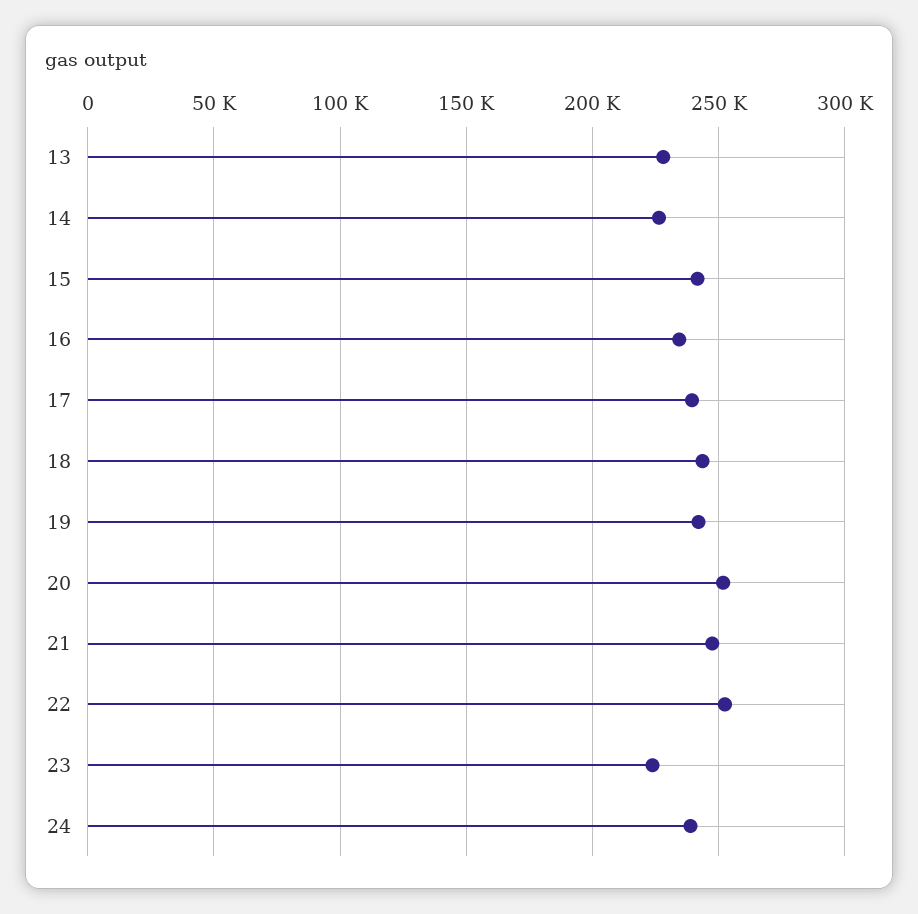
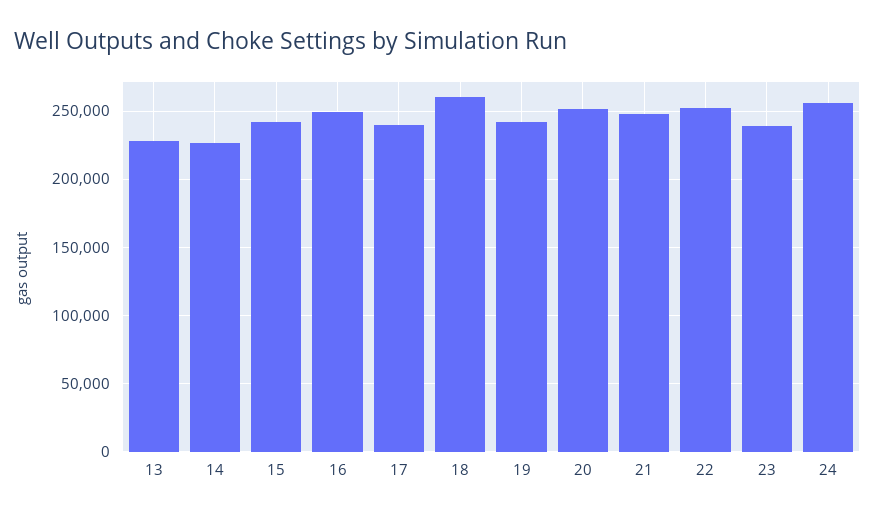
  {
    "13": 230000,
    "14": 225000,
    "15": 240000,
-   "16": 235000,
+   "16": 250000,
    "17": 240000,
-   "18": 245000,
+   "18": 260000,
    "19": 240000,
    "20": 250000,
    "21": 245000,
    "22": 250000,
-   "23": 225000,
+   "23": 240000,
-   "24": 240000
+   "24": 255000
  }

